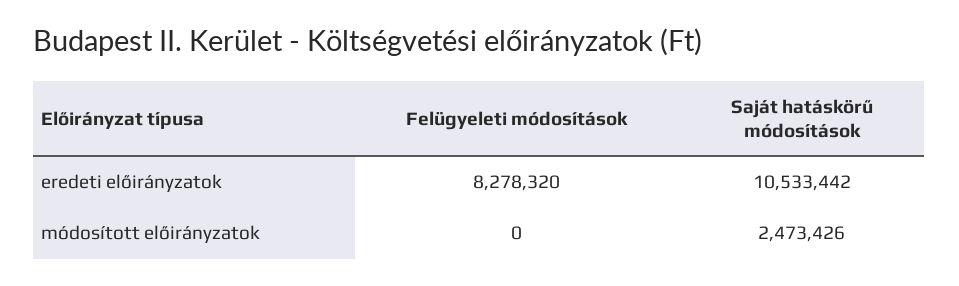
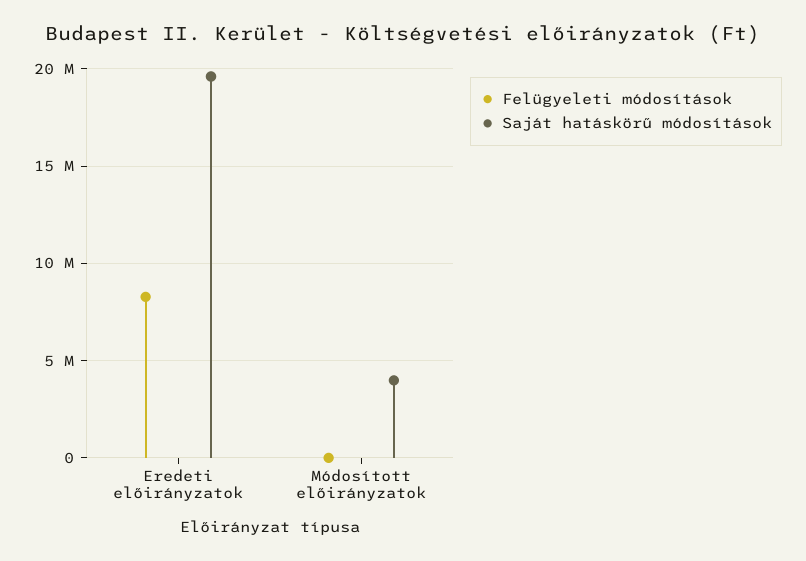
  {
    "Felügyeleti módosítások": {
      "eredeti előirányzatok": 8278320,
      "módosított előirányzatok": 0
    },
    "Saját hatáskörű módosítások": {
-     "eredeti előirányzatok": 10533442,
+     "eredeti előirányzatok": 19500000,
-     "módosított előirányzatok": 2473426
+     "módosított előirányzatok": 4000000
    }
  }

